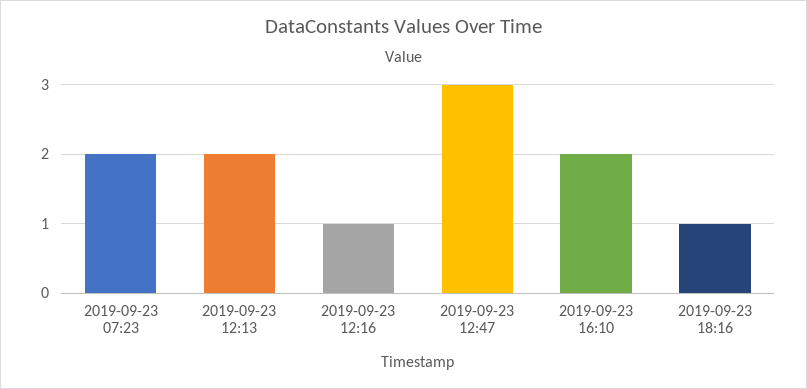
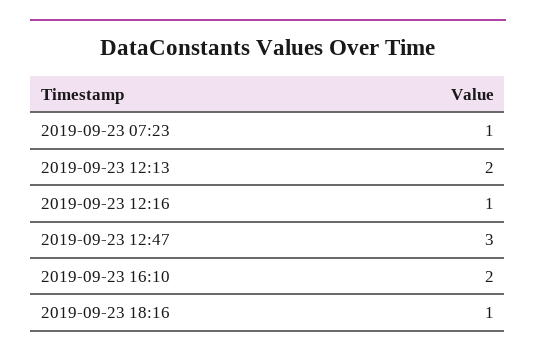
  {
-   "2019-09-23 07:23": 2,
+   "2019-09-23 07:23": 1,
    "2019-09-23 12:13": 2,
    "2019-09-23 12:16": 1,
    "2019-09-23 12:47": 3,
    "2019-09-23 16:10": 2,
    "2019-09-23 18:16": 1
  }

